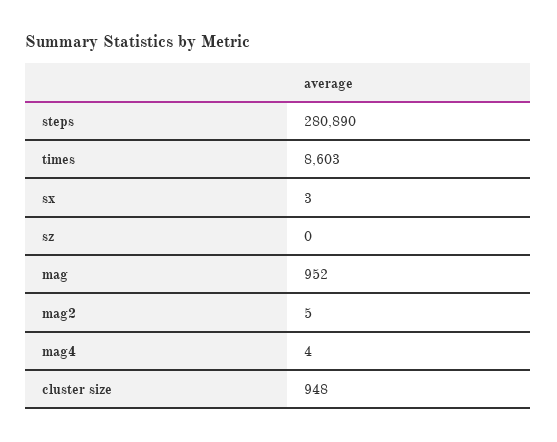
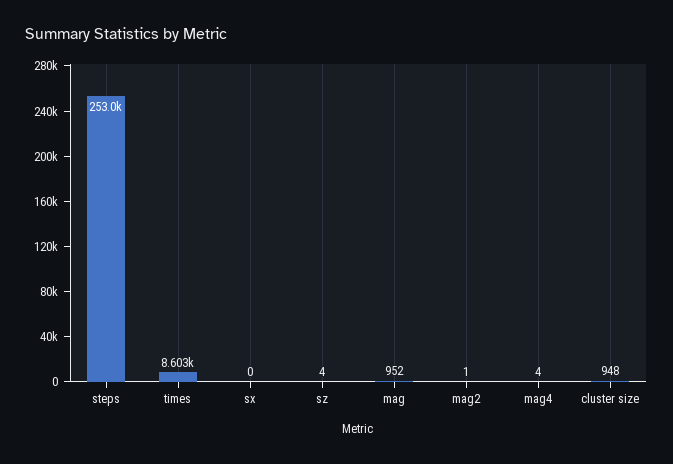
  {
-   "steps": 280890,
+   "steps": 253000,
    "times": 8603,
-   "sx": 3,
+   "sx": 0,
-   "sz": 0,
+   "sz": 4,
    "mag": 952,
-   "mag2": 5,
+   "mag2": 1,
    "mag4": 4,
    "cluster size": 948
  }

